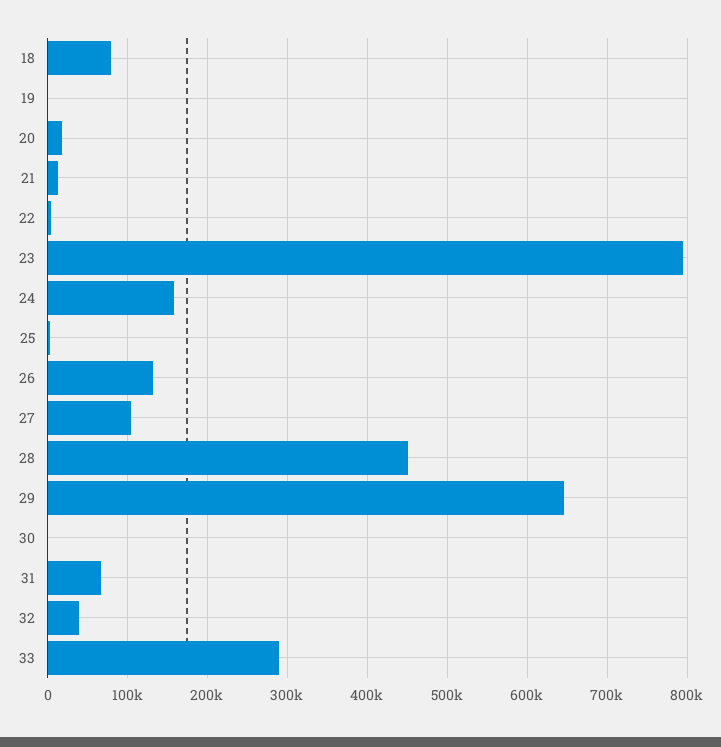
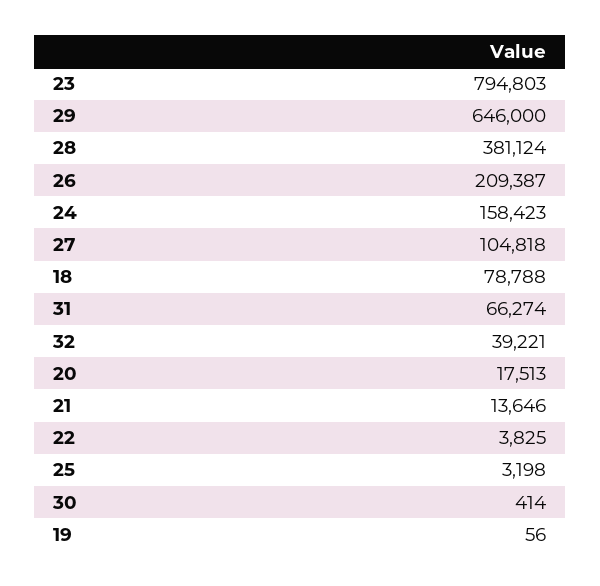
  {
    "18": 78788,
    "19": 56,
    "20": 17513,
    "21": 13646,
    "22": 3825,
    "23": 794803,
    "24": 158423,
    "25": 3198,
-   "26": 130000,
+   "26": 209387,
    "27": 104818,
-   "28": 450000,
+   "28": 381124,
    "29": 646000,
    "30": 414,
    "31": 66274,
-   "32": 39221,
+   "32": 39221
-   "33": 290000
  }

